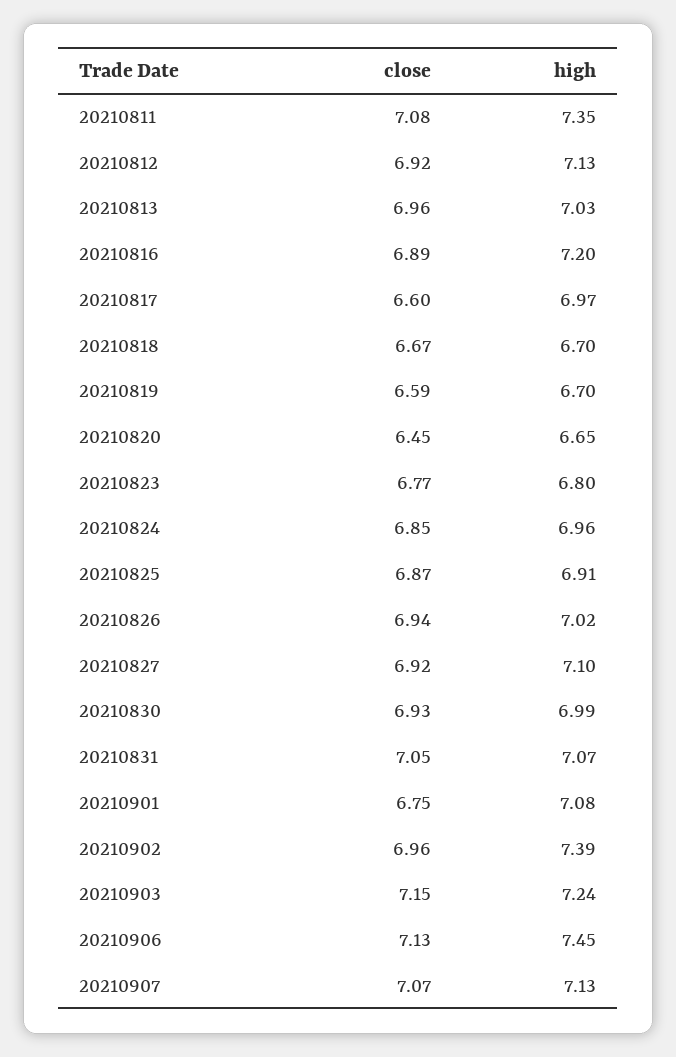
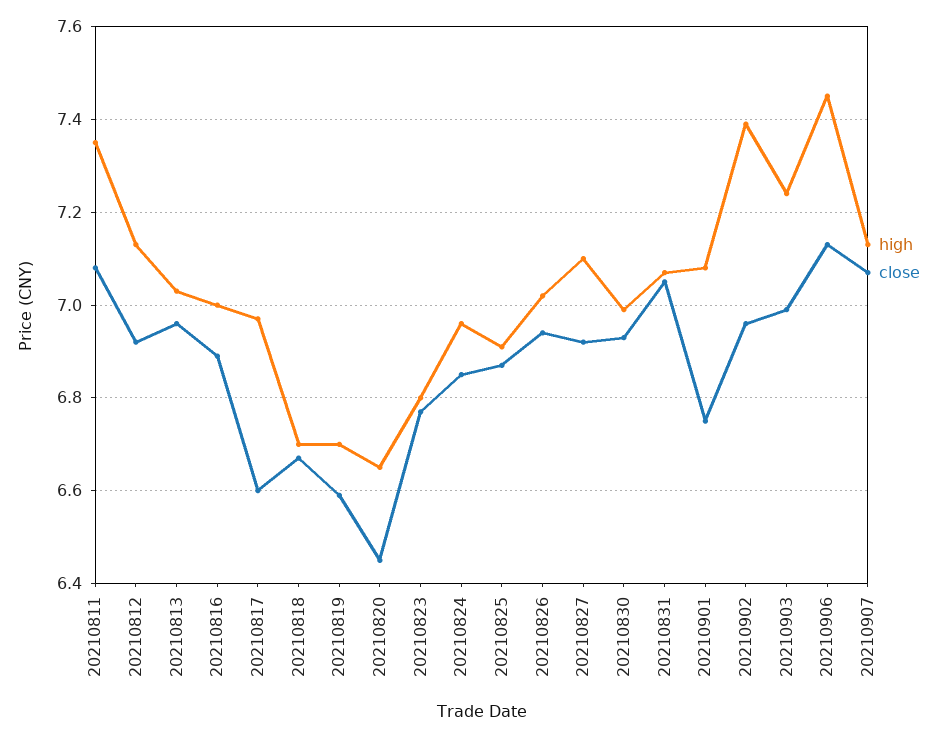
  {
    "close": {
      "20210811": 7.08,
      "20210812": 6.92,
      "20210813": 6.96,
      "20210816": 6.89,
      "20210817": 6.6,
      "20210818": 6.67,
      "20210819": 6.59,
      "20210820": 6.45,
      "20210823": 6.77,
      "20210824": 6.85,
      "20210825": 6.87,
      "20210826": 6.94,
      "20210827": 6.92,
      "20210830": 6.93,
      "20210831": 7.05,
      "20210901": 6.75,
      "20210902": 6.96,
-     "20210903": 7.15,
+     "20210903": 7,
      "20210906": 7.13,
      "20210907": 7.07
    },
    "high": {
      "20210811": 7.35,
      "20210812": 7.13,
      "20210813": 7.03,
-     "20210816": 7.2,
+     "20210816": 7,
      "20210817": 6.97,
      "20210818": 6.7,
      "20210819": 6.7,
      "20210820": 6.65,
      "20210823": 6.8,
      "20210824": 6.96,
      "20210825": 6.91,
      "20210826": 7.02,
      "20210827": 7.1,
      "20210830": 6.99,
      "20210831": 7.07,
      "20210901": 7.08,
      "20210902": 7.39,
      "20210903": 7.24,
      "20210906": 7.45,
      "20210907": 7.13
    }
  }

